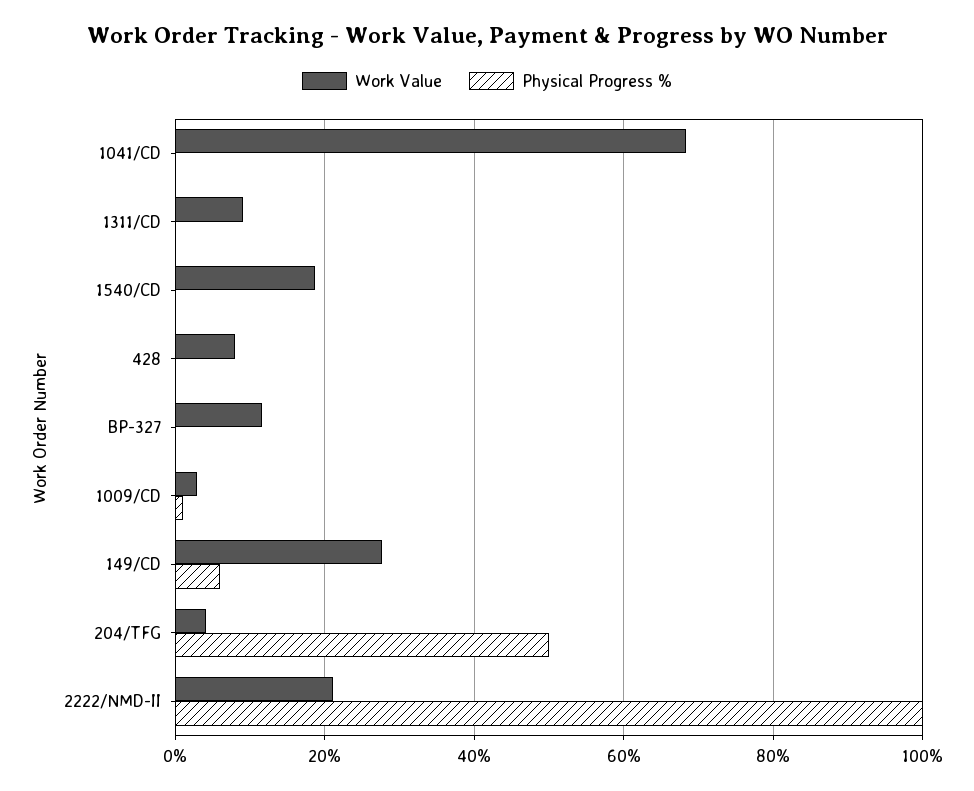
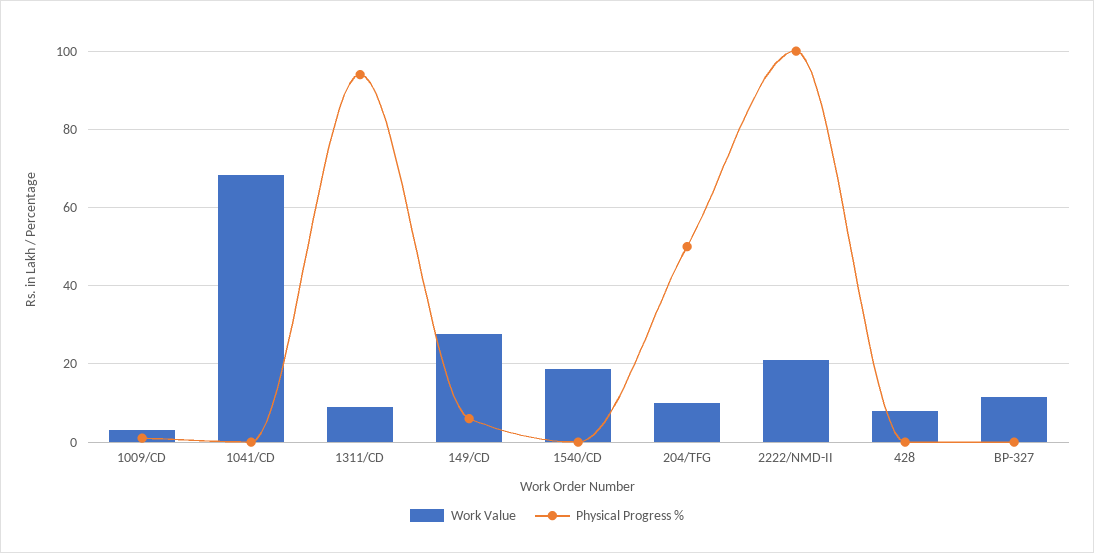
  {
    "Work Value": {
      "1041/CD": 68,
      "1311/CD": 10,
      "1540/CD": 18,
      "428": 8,
      "BP-327": 12,
      "1009/CD": 2,
      "149/CD": 28,
-     "204/TFG": 4,
+     "204/TFG": 10,
      "2222/NMD-II": 22
    },
    "Physical Progress %": {
      "1041/CD": 0,
-     "1311/CD": 0,
+     "1311/CD": 94,
      "1540/CD": 0,
      "428": 0,
      "BP-327": 0,
      "1009/CD": 2,
      "149/CD": 6,
      "204/TFG": 50,
      "2222/NMD-II": 100
    }
  }

